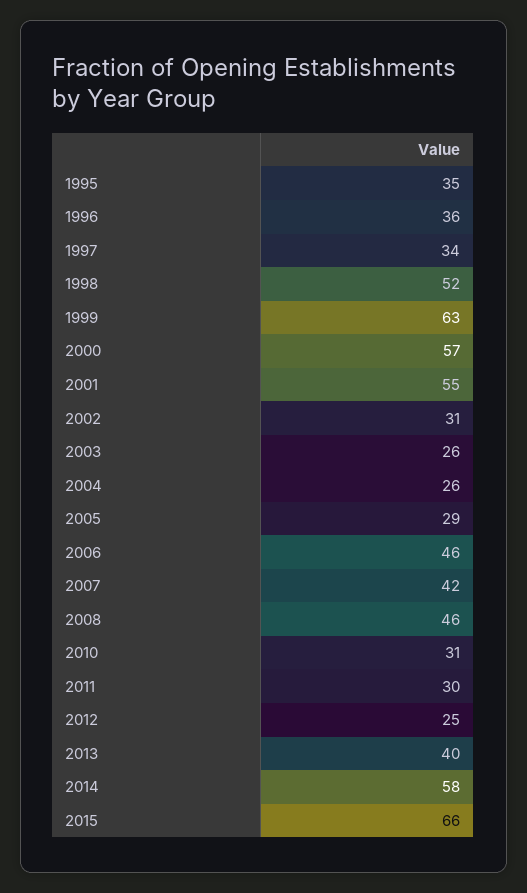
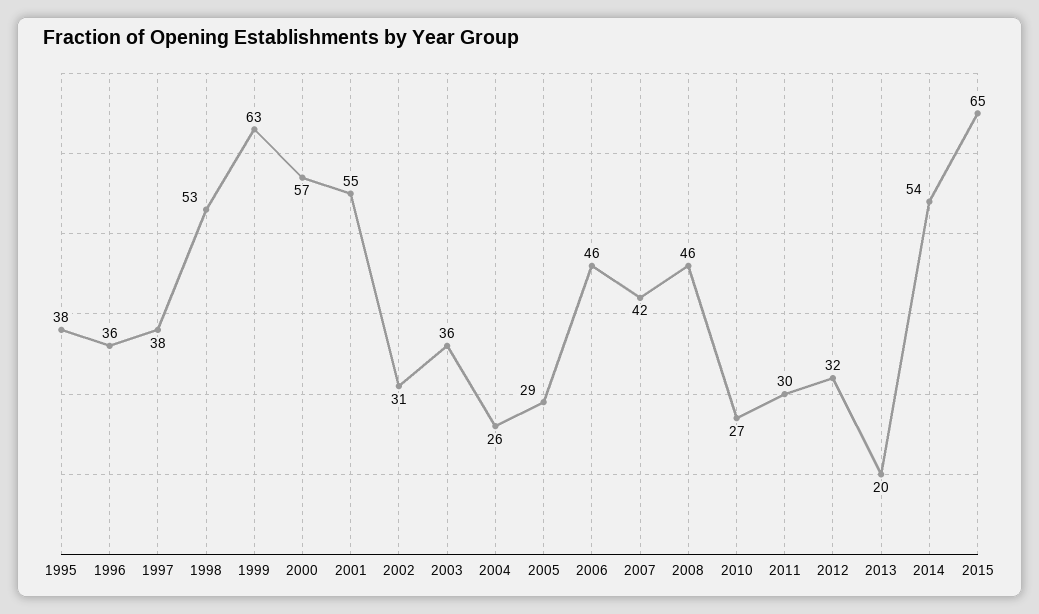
  {
-   "1995": 35,
+   "1995": 38,
    "1996": 36,
-   "1997": 34,
+   "1997": 38,
-   "1998": 52,
+   "1998": 53,
    "1999": 63,
    "2000": 57,
    "2001": 55,
    "2002": 31,
-   "2003": 26,
+   "2003": 36,
    "2004": 26,
    "2005": 29,
    "2006": 46,
    "2007": 42,
    "2008": 46,
-   "2010": 31,
+   "2010": 27,
    "2011": 30,
-   "2012": 25,
+   "2012": 32,
-   "2013": 40,
+   "2013": 20,
-   "2014": 58,
+   "2014": 54,
-   "2015": 66
+   "2015": 65
  }

